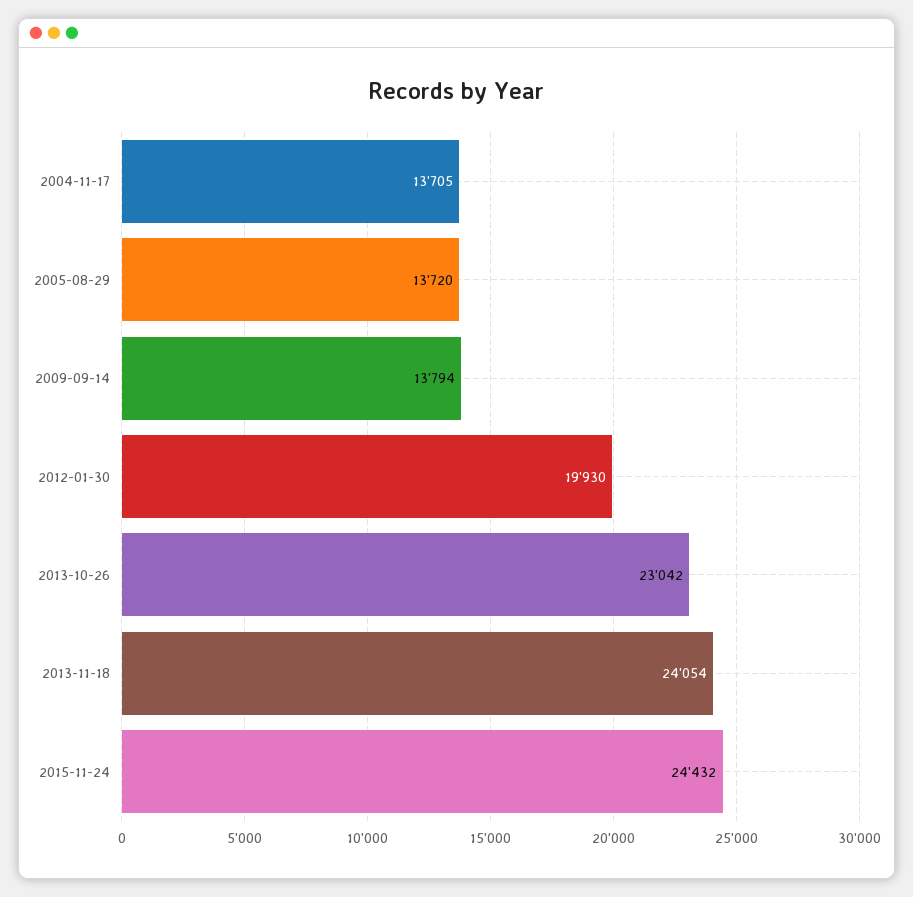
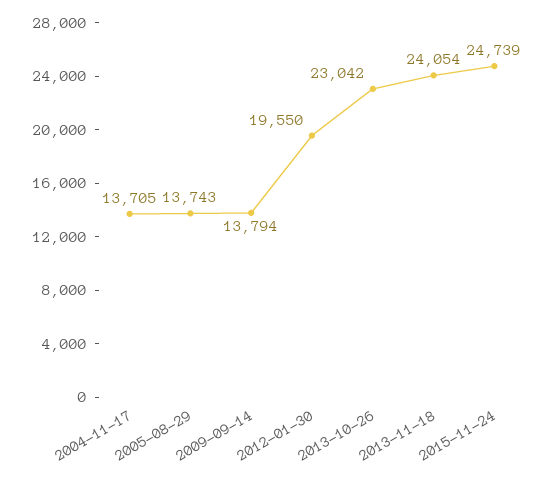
  {
    "2004-11-17": 13705,
-   "2005-08-29": 13720,
+   "2005-08-29": 13743,
    "2009-09-14": 13794,
-   "2012-01-30": 19930,
+   "2012-01-30": 19550,
    "2013-10-26": 23042,
    "2013-11-18": 24054,
-   "2015-11-24": 24432
+   "2015-11-24": 24739
  }

